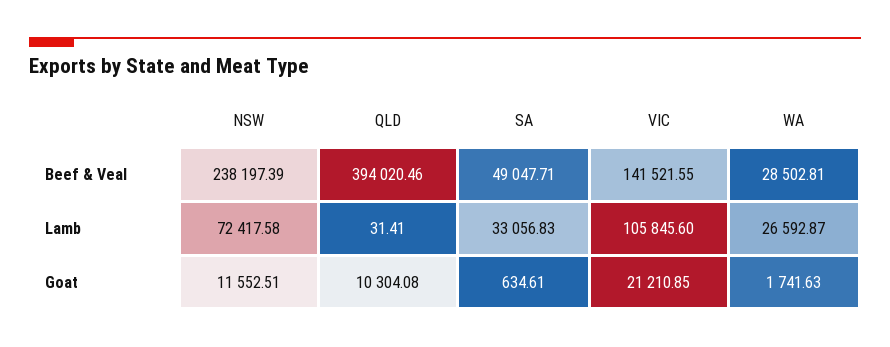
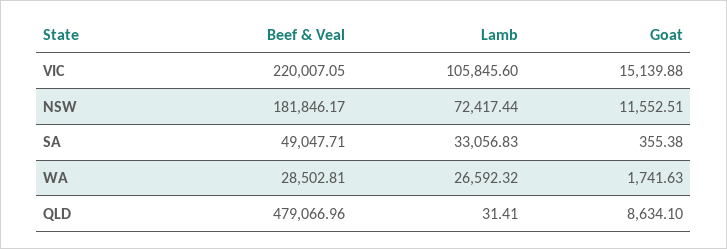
  {
    "NSW": {
-     "Beef & Veal": 238197.39,
+     "Beef & Veal": 181846.17,
-     "Lamb": 72417.58,
+     "Lamb": 72417.44,
      "Goat": 11552.51
    },
    "QLD": {
-     "Beef & Veal": 394020.46,
+     "Beef & Veal": 479066.96,
      "Lamb": 31.41,
-     "Goat": 10304.08
+     "Goat": 8634.1
    },
    "SA": {
      "Beef & Veal": 49047.71,
      "Lamb": 33056.83,
-     "Goat": 634.61
+     "Goat": 355.38
    },
    "VIC": {
-     "Beef & Veal": 141521.55,
+     "Beef & Veal": 220007.05,
      "Lamb": 105845.6,
-     "Goat": 21210.85
+     "Goat": 15139.88
    },
    "WA": {
      "Beef & Veal": 28502.81,
-     "Lamb": 26592.87,
+     "Lamb": 26592.32,
      "Goat": 1741.63
    }
  }

